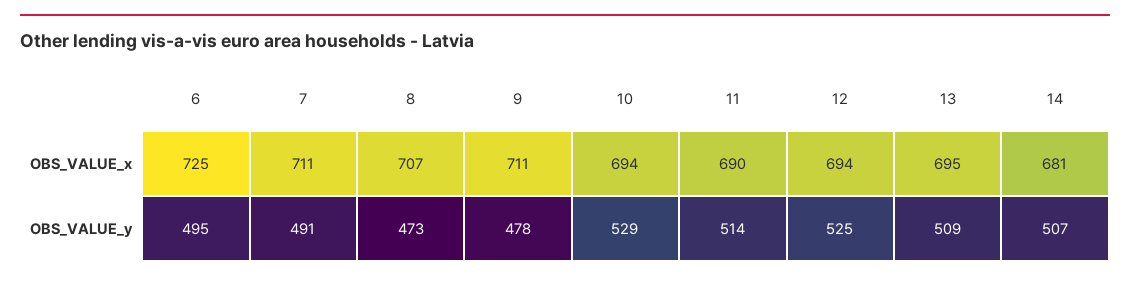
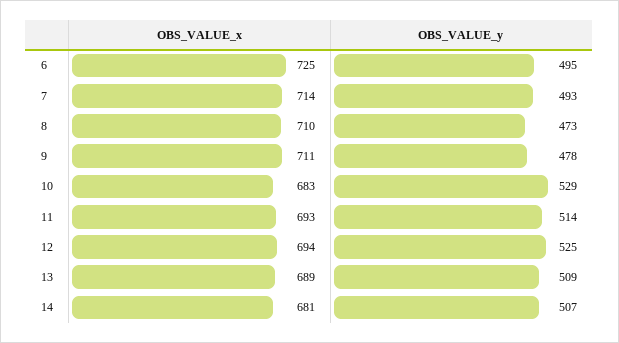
  {
    "6": {
      "OBS_VALUE_x": 725,
      "OBS_VALUE_y": 495
    },
    "7": {
-     "OBS_VALUE_x": 711,
+     "OBS_VALUE_x": 714,
-     "OBS_VALUE_y": 491
+     "OBS_VALUE_y": 493
    },
    "8": {
-     "OBS_VALUE_x": 707,
+     "OBS_VALUE_x": 710,
      "OBS_VALUE_y": 473
    },
    "9": {
      "OBS_VALUE_x": 711,
      "OBS_VALUE_y": 478
    },
    "10": {
-     "OBS_VALUE_x": 694,
+     "OBS_VALUE_x": 683,
      "OBS_VALUE_y": 529
    },
    "11": {
-     "OBS_VALUE_x": 690,
+     "OBS_VALUE_x": 693,
      "OBS_VALUE_y": 514
    },
    "12": {
      "OBS_VALUE_x": 694,
      "OBS_VALUE_y": 525
    },
    "13": {
-     "OBS_VALUE_x": 695,
+     "OBS_VALUE_x": 689,
      "OBS_VALUE_y": 509
    },
    "14": {
      "OBS_VALUE_x": 681,
      "OBS_VALUE_y": 507
    }
  }

